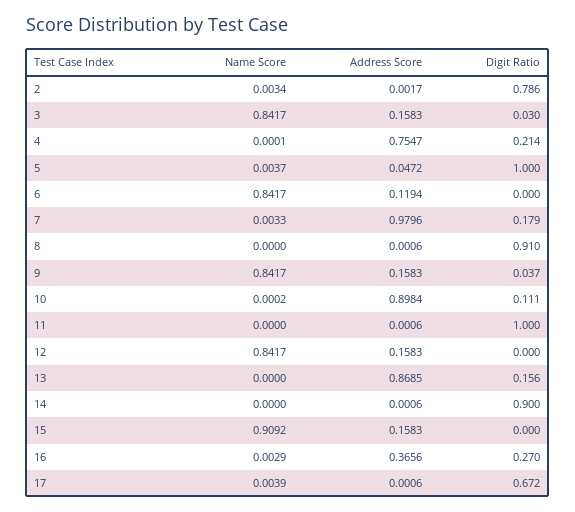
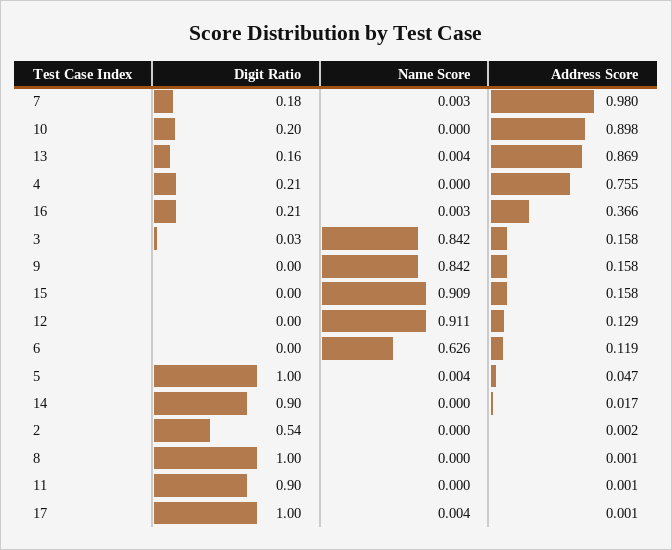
  {
    "Name Score": {
-     "2": 0.0034,
+     "2": 0,
      "3": 0.8417,
      "4": 0.0001,
      "5": 0.0037,
-     "6": 0.8417,
+     "6": 0.626,
      "7": 0.0033,
      "8": 0,
      "9": 0.8417,
      "10": 0.0002,
      "11": 0,
-     "12": 0.8417,
+     "12": 0.911,
-     "13": 0,
+     "13": 0.004,
      "14": 0,
      "15": 0.9092,
      "16": 0.0029,
      "17": 0.0039
    },
    "Address Score": {
      "2": 0.0017,
      "3": 0.1583,
      "4": 0.7547,
      "5": 0.0472,
      "6": 0.1194,
      "7": 0.9796,
      "8": 0.0006,
      "9": 0.1583,
      "10": 0.8984,
      "11": 0.0006,
-     "12": 0.1583,
+     "12": 0.129,
      "13": 0.8685,
-     "14": 0.0006,
+     "14": 0.017,
      "15": 0.1583,
      "16": 0.3656,
      "17": 0.0006
    },
    "Digit Ratio": {
-     "2": 0.786,
+     "2": 0.54,
      "3": 0.03,
      "4": 0.214,
      "5": 1,
      "6": 0,
      "7": 0.179,
-     "8": 0.91,
+     "8": 1,
-     "9": 0.037,
+     "9": 0,
-     "10": 0.111,
+     "10": 0.2,
-     "11": 1,
+     "11": 0.9,
      "12": 0,
      "13": 0.156,
      "14": 0.9,
      "15": 0,
-     "16": 0.27,
+     "16": 0.21,
-     "17": 0.672
+     "17": 1
    }
  }

